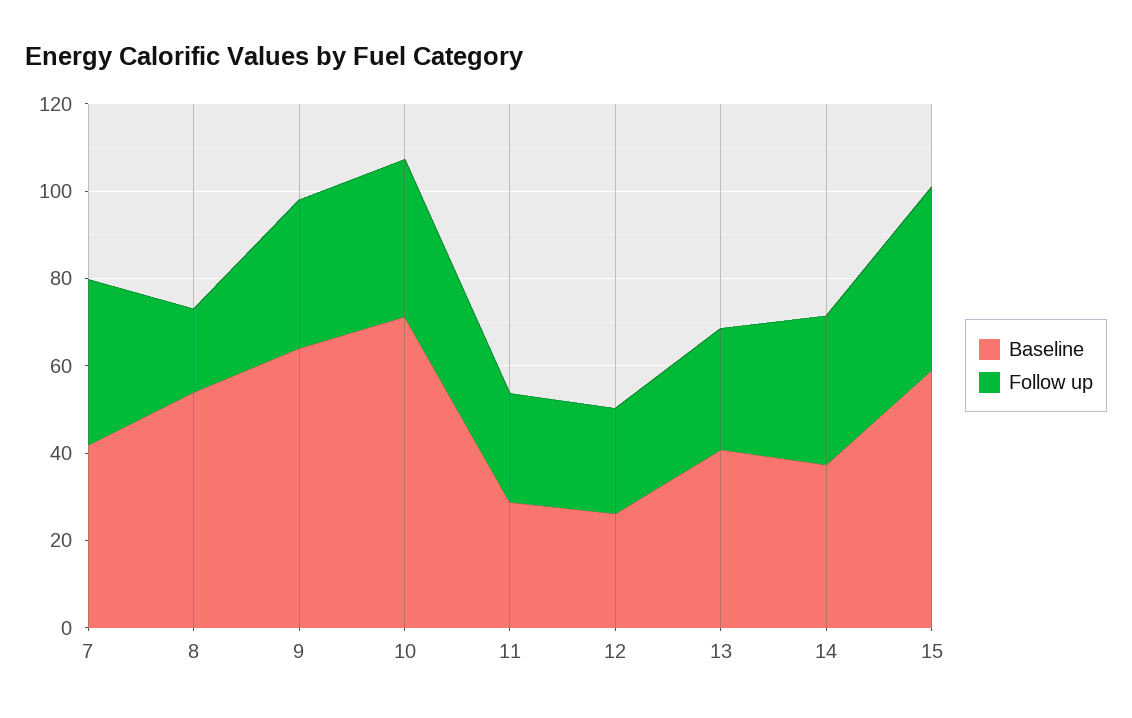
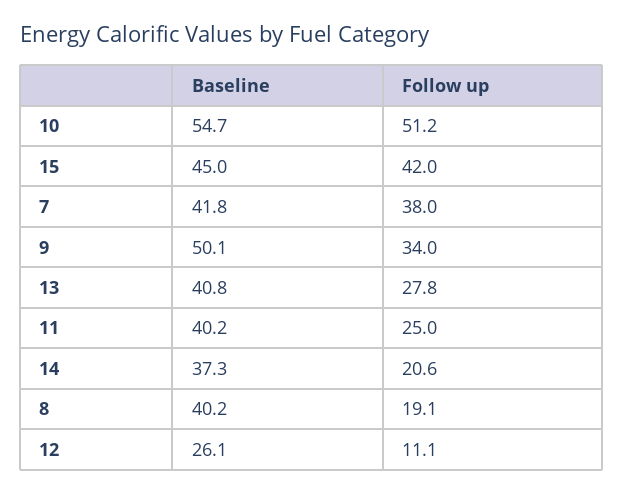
  {
    "Baseline": {
      "7": 41.8,
-     "8": 55,
+     "8": 40.2,
-     "9": 65,
+     "9": 50.1,
-     "10": 70,
+     "10": 54.7,
-     "11": 30,
+     "11": 40.2,
      "12": 26.1,
      "13": 40.8,
      "14": 37.3,
-     "15": 60
+     "15": 45
    },
    "Follow up": {
      "7": 38,
      "8": 19.1,
      "9": 34,
-     "10": 35,
+     "10": 51.2,
      "11": 25,
-     "12": 25,
+     "12": 11.1,
      "13": 27.8,
-     "14": 35,
+     "14": 20.6,
      "15": 42
    }
  }

